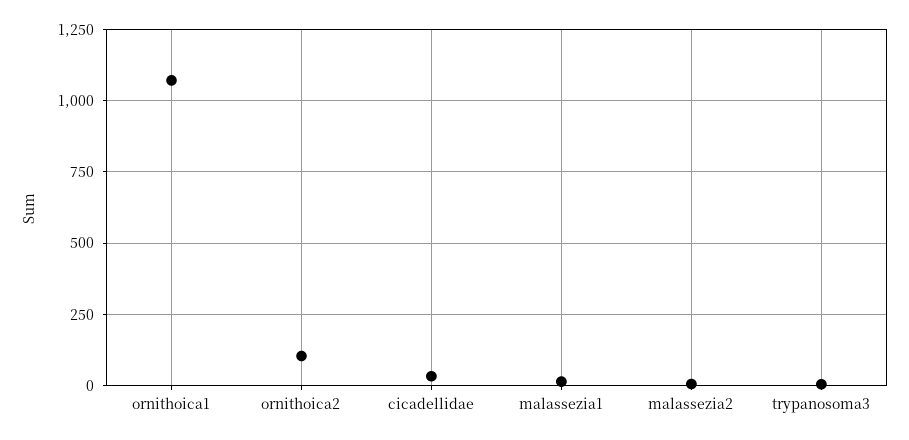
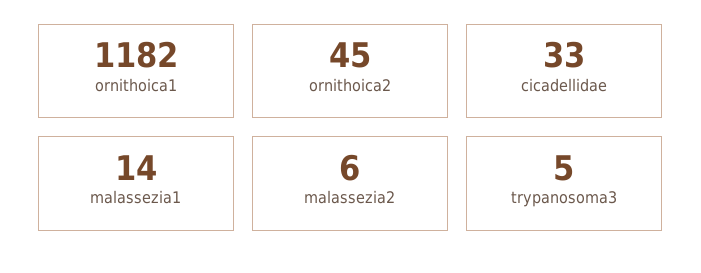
  {
-   "ornithoica1": 1075,
+   "ornithoica1": 1182,
-   "ornithoica2": 100,
+   "ornithoica2": 45,
    "cicadellidae": 33,
    "malassezia1": 14,
    "malassezia2": 6,
    "trypanosoma3": 5
  }

